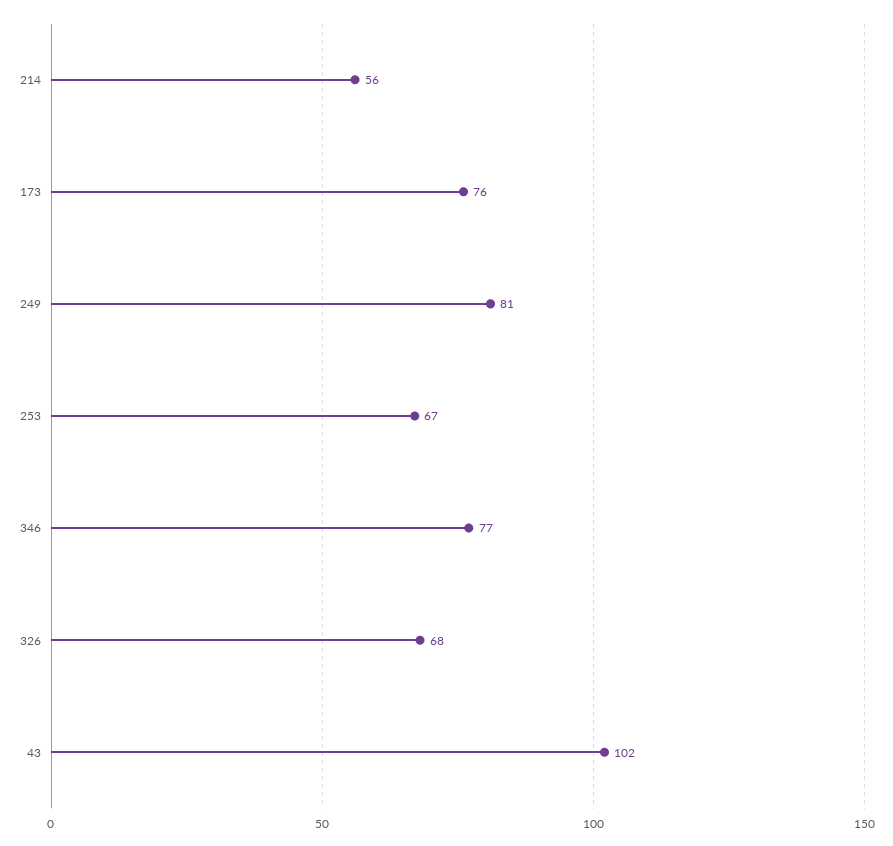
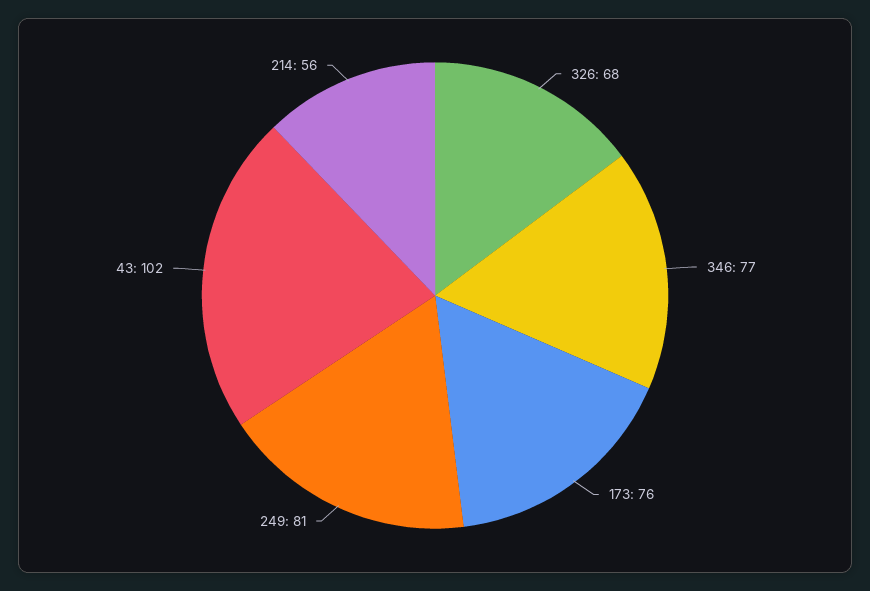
  {
    "214": 56,
    "173": 76,
    "249": 81,
-   "253": 67,
    "346": 77,
    "326": 68,
    "43": 102
  }

